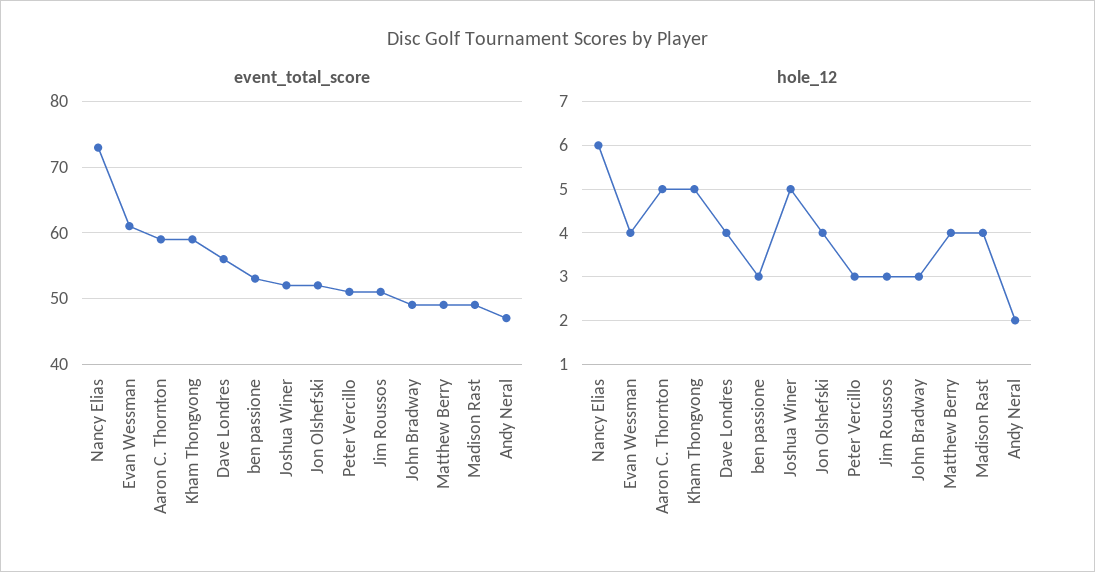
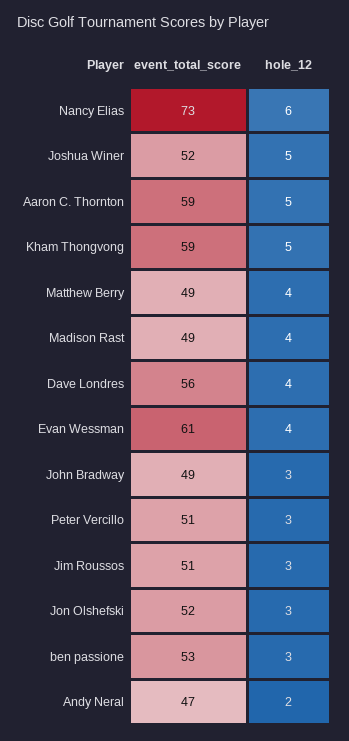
  {
    "event_total_score": {
      "Nancy Elias": 73,
      "Evan Wessman": 61,
      "Aaron C. Thornton": 59,
      "Kham Thongvong": 59,
      "Dave Londres": 56,
      "ben passione": 53,
      "Joshua Winer": 52,
      "Jon Olshefski": 52,
      "Peter Vercillo": 51,
      "Jim Roussos": 51,
      "John Bradway": 49,
      "Matthew Berry": 49,
      "Madison Rast": 49,
      "Andy Neral": 47
    },
    "hole_12": {
      "Nancy Elias": 6,
      "Evan Wessman": 4,
      "Aaron C. Thornton": 5,
      "Kham Thongvong": 5,
      "Dave Londres": 4,
      "ben passione": 3,
      "Joshua Winer": 5,
-     "Jon Olshefski": 4,
+     "Jon Olshefski": 3,
      "Peter Vercillo": 3,
      "Jim Roussos": 3,
      "John Bradway": 3,
      "Matthew Berry": 4,
      "Madison Rast": 4,
      "Andy Neral": 2
    }
  }

